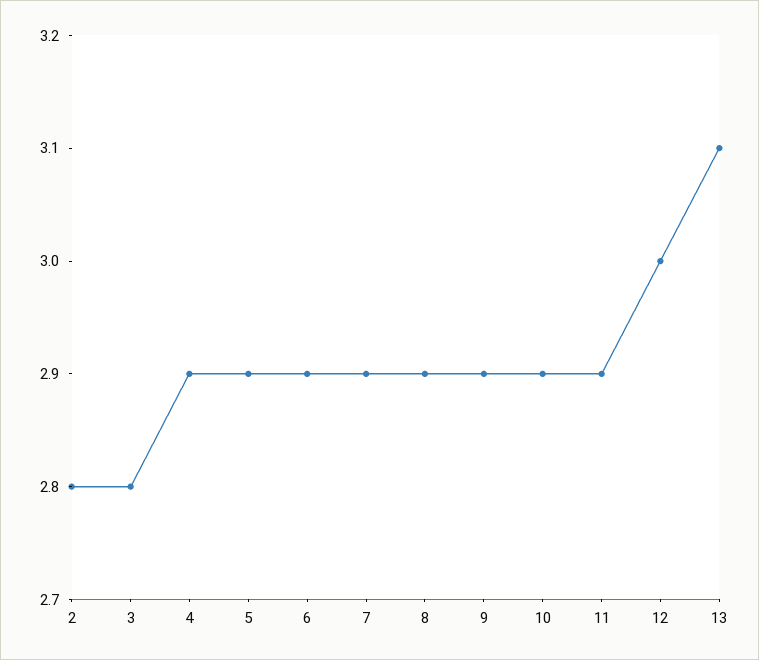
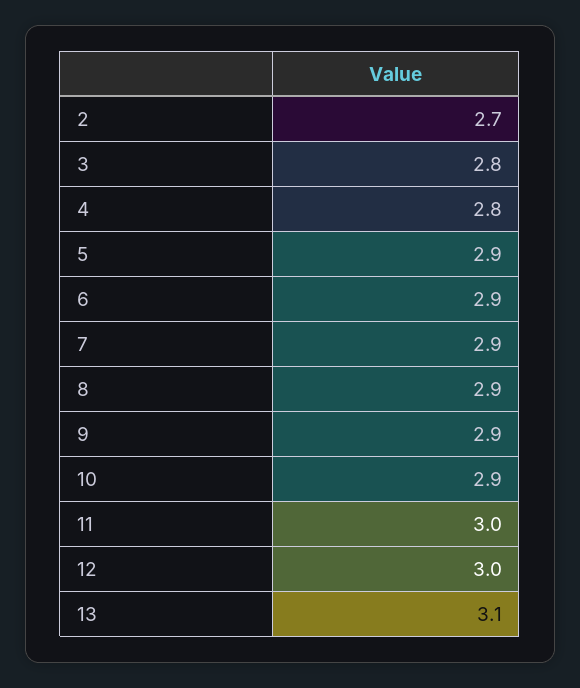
  {
-   "2": 2.8,
+   "2": 2.7,
    "3": 2.8,
-   "4": 2.9,
+   "4": 2.8,
    "5": 2.9,
    "6": 2.9,
    "7": 2.9,
    "8": 2.9,
    "9": 2.9,
    "10": 2.9,
-   "11": 2.9,
+   "11": 3,
    "12": 3,
    "13": 3.1
  }

